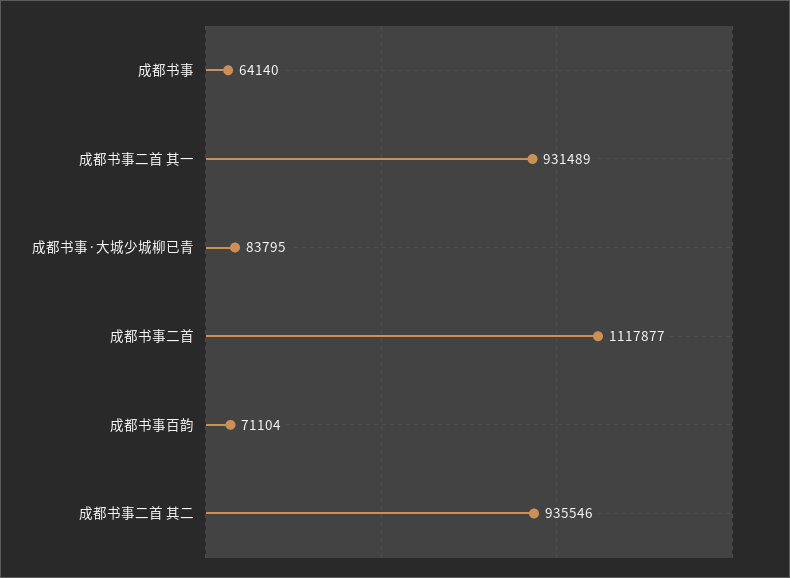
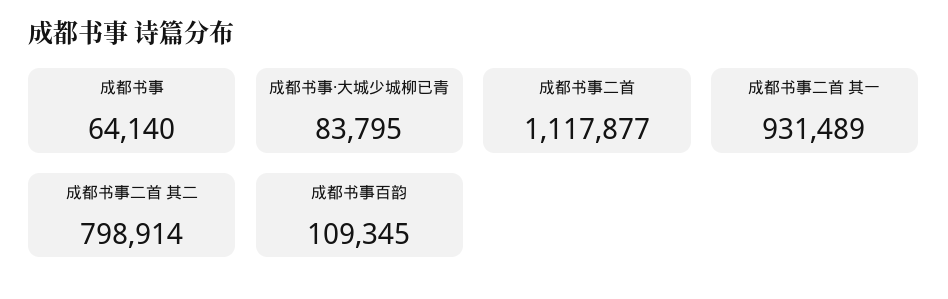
  {
    "成都书事": 64140,
    "成都书事二首 其一": 931489,
    "成都书事·大城少城柳已青": 83795,
    "成都书事二首": 1117877,
-   "成都书事百韵": 71104,
+   "成都书事百韵": 109345,
-   "成都书事二首 其二": 935546
+   "成都书事二首 其二": 798914
  }

